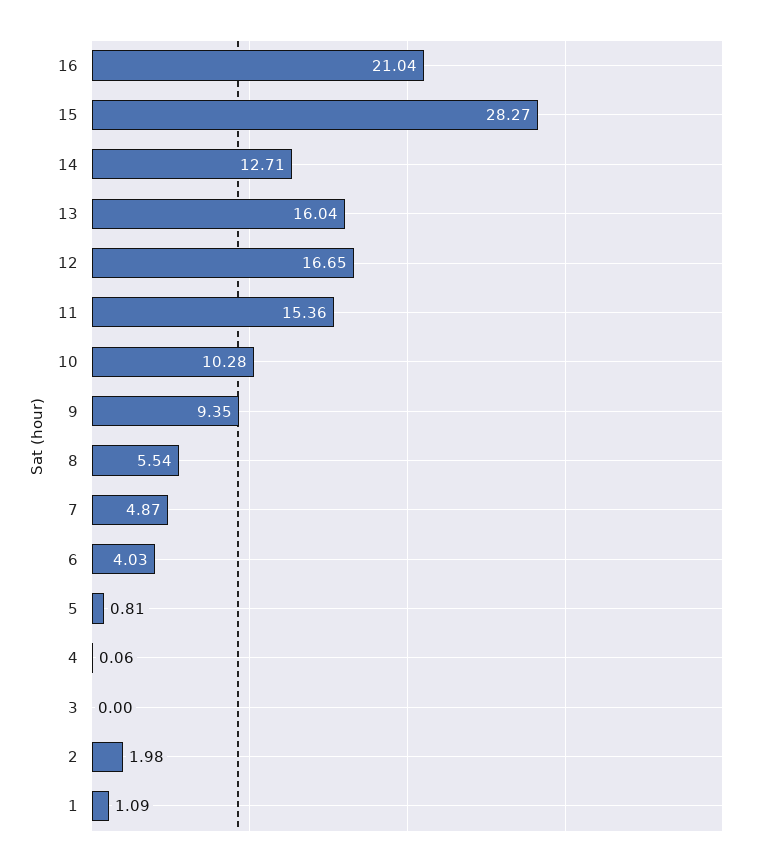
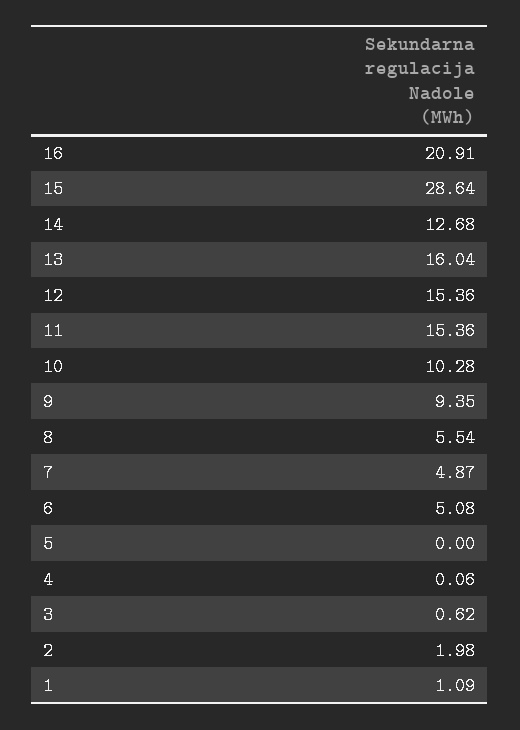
  {
-   "16": 21.04,
+   "16": 20.91,
-   "15": 28.27,
+   "15": 28.64,
-   "14": 12.71,
+   "14": 12.68,
    "13": 16.04,
-   "12": 16.65,
+   "12": 15.36,
    "11": 15.36,
    "10": 10.28,
    "9": 9.35,
    "8": 5.54,
    "7": 4.87,
-   "6": 4.03,
+   "6": 5.08,
-   "5": 0.81,
+   "5": 0,
    "4": 0.06,
-   "3": 0,
+   "3": 0.62,
    "2": 1.98,
    "1": 1.09
  }

